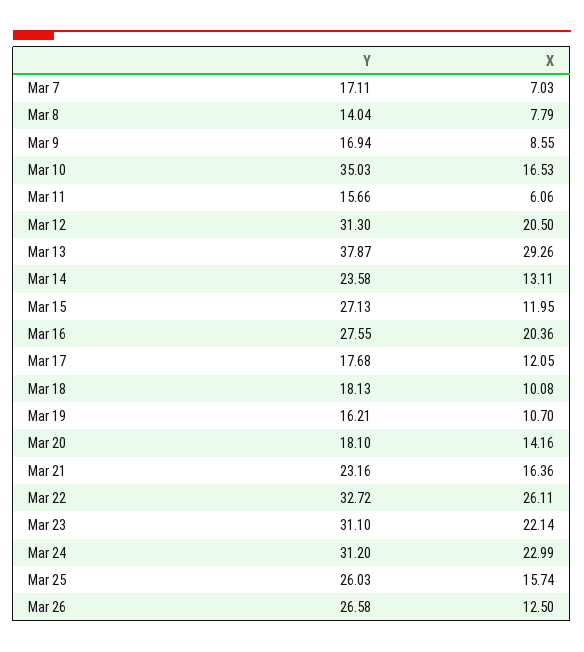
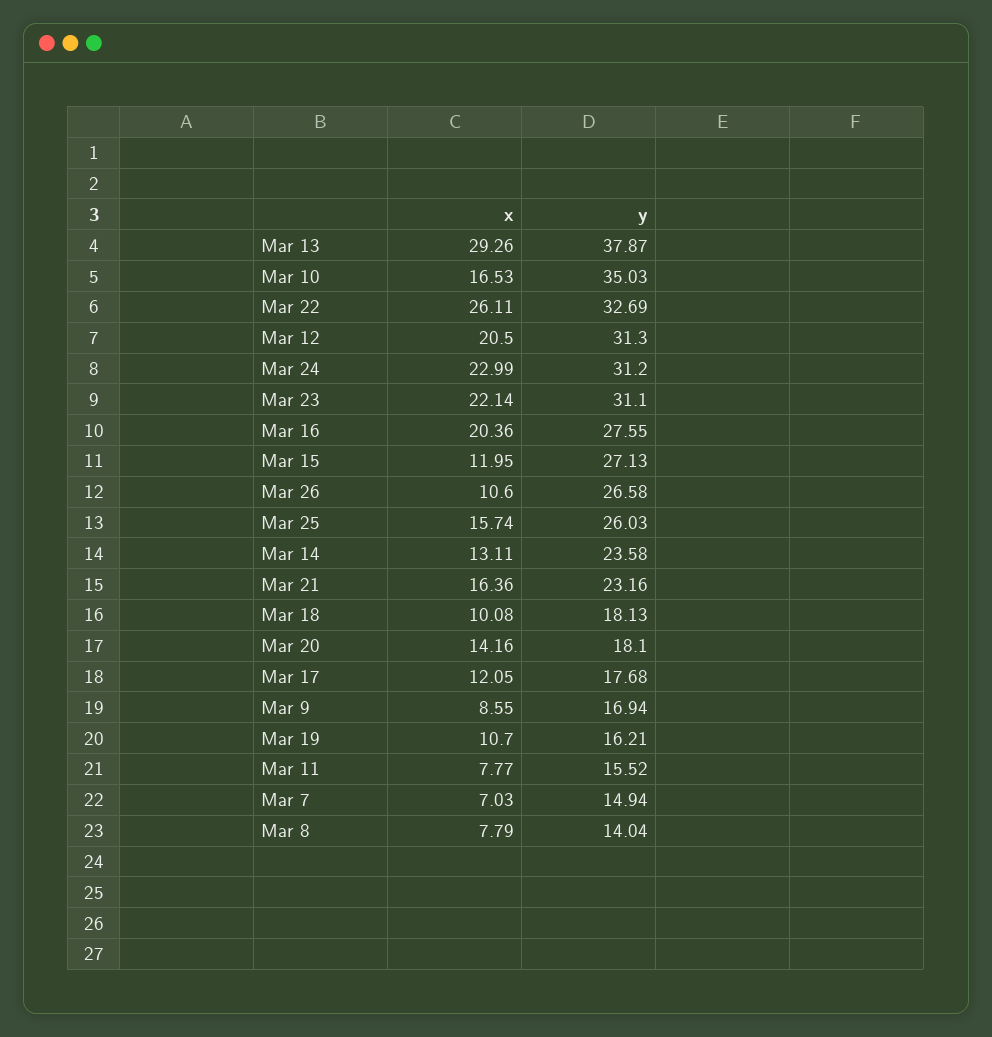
  {
    "Y": {
-     "Mar 7": 17.11,
+     "Mar 7": 14.94,
      "Mar 8": 14.04,
      "Mar 9": 16.94,
      "Mar 10": 35.03,
-     "Mar 11": 15.66,
+     "Mar 11": 15.52,
      "Mar 12": 31.3,
      "Mar 13": 37.87,
      "Mar 14": 23.58,
      "Mar 15": 27.13,
      "Mar 16": 27.55,
      "Mar 17": 17.68,
      "Mar 18": 18.13,
      "Mar 19": 16.21,
      "Mar 20": 18.1,
      "Mar 21": 23.16,
-     "Mar 22": 32.72,
+     "Mar 22": 32.69,
      "Mar 23": 31.1,
      "Mar 24": 31.2,
      "Mar 25": 26.03,
      "Mar 26": 26.58
    },
    "X": {
      "Mar 7": 7.03,
      "Mar 8": 7.79,
      "Mar 9": 8.55,
      "Mar 10": 16.53,
-     "Mar 11": 6.06,
+     "Mar 11": 7.77,
      "Mar 12": 20.5,
      "Mar 13": 29.26,
      "Mar 14": 13.11,
      "Mar 15": 11.95,
      "Mar 16": 20.36,
      "Mar 17": 12.05,
      "Mar 18": 10.08,
      "Mar 19": 10.7,
      "Mar 20": 14.16,
      "Mar 21": 16.36,
      "Mar 22": 26.11,
      "Mar 23": 22.14,
      "Mar 24": 22.99,
      "Mar 25": 15.74,
-     "Mar 26": 12.5
+     "Mar 26": 10.6
    }
  }

